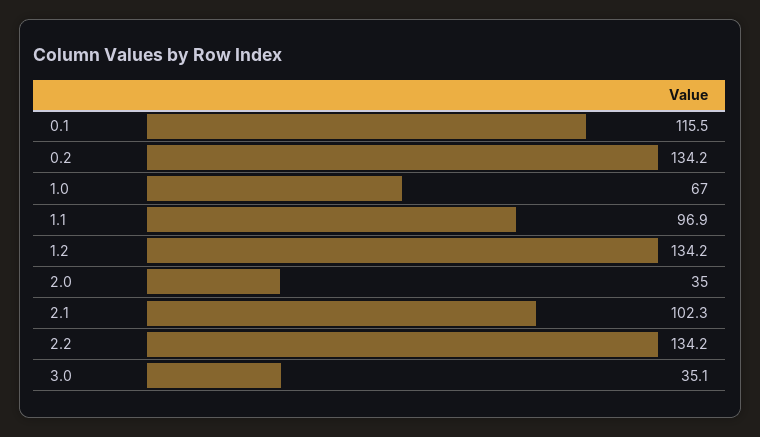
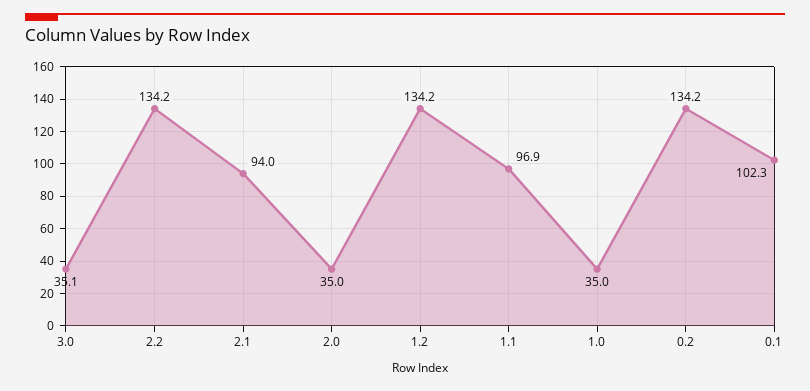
  {
-   "0.1": 115.5,
+   "0.1": 102.3,
    "0.2": 134.2,
-   "1.0": 67,
+   "1.0": 35,
    "1.1": 96.9,
    "1.2": 134.2,
    "2.0": 35,
-   "2.1": 102.3,
+   "2.1": 94,
    "2.2": 134.2,
    "3.0": 35.1
  }

